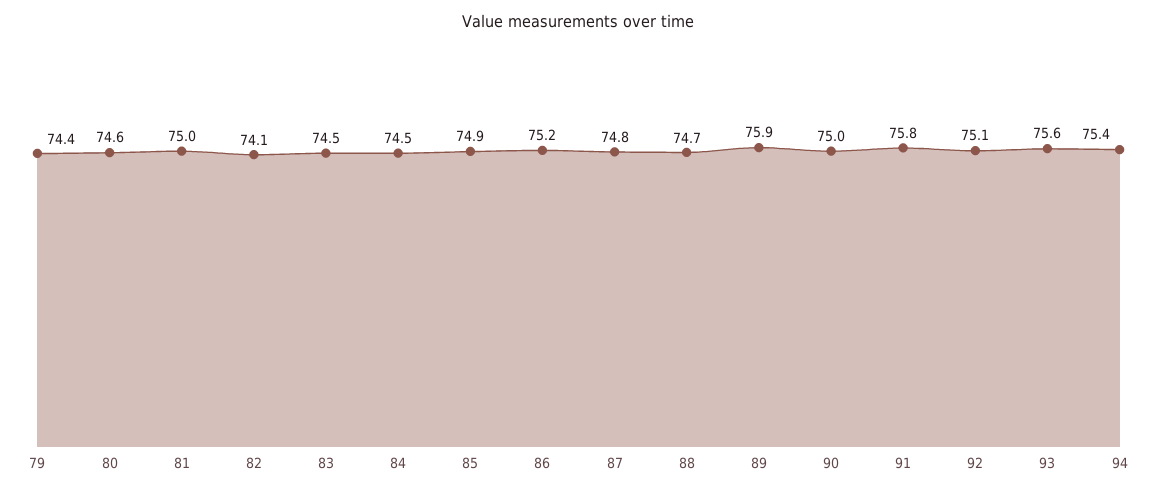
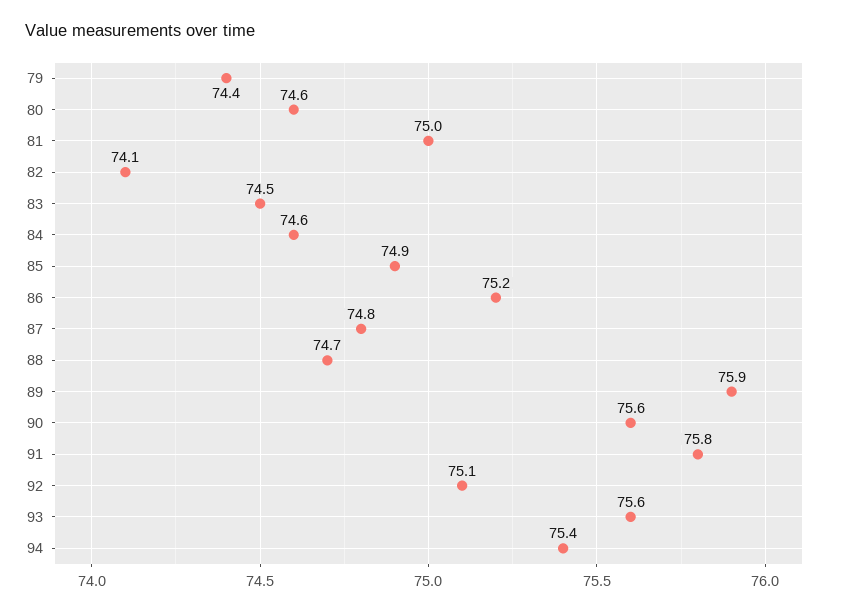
  {
    "79": 74.4,
    "80": 74.6,
    "81": 75,
    "82": 74.1,
    "83": 74.5,
-   "84": 74.5,
+   "84": 74.6,
    "85": 74.9,
    "86": 75.2,
    "87": 74.8,
    "88": 74.7,
    "89": 75.9,
-   "90": 75,
+   "90": 75.6,
    "91": 75.8,
    "92": 75.1,
    "93": 75.6,
    "94": 75.4
  }

